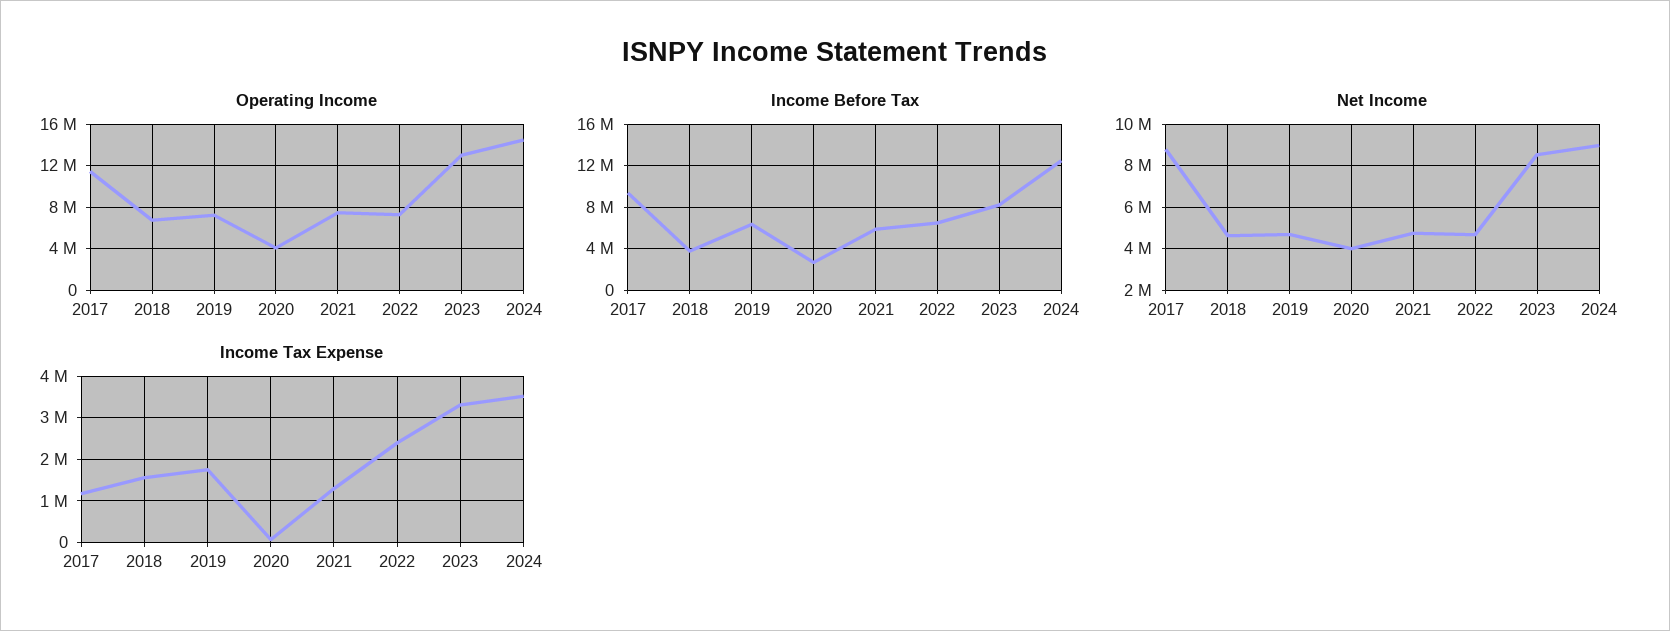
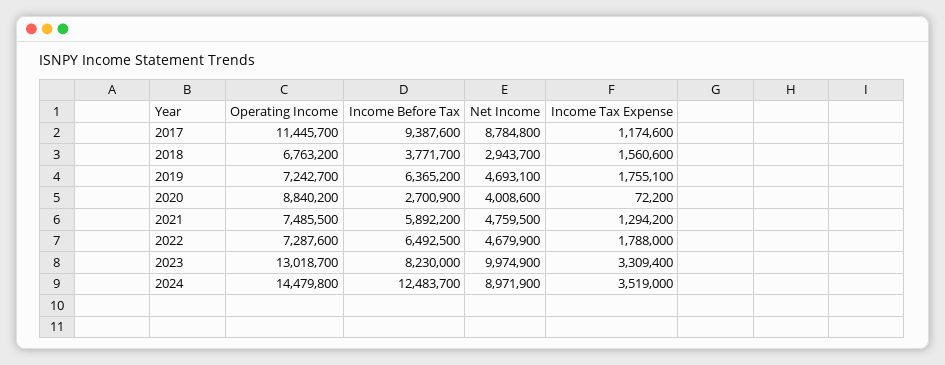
  {
    "Operating Income": {
      "2017": 11445700,
      "2018": 6763200,
      "2019": 7242700,
-     "2020": 4000000,
+     "2020": 8840200,
      "2021": 7485500,
      "2022": 7287600,
      "2023": 13018700,
      "2024": 14479800
    },
    "Income Before Tax": {
      "2017": 9387600,
      "2018": 3771700,
      "2019": 6365200,
      "2020": 2700900,
      "2021": 5892200,
      "2022": 6492500,
      "2023": 8230000,
      "2024": 12483700
    },
    "Net Income": {
      "2017": 8784800,
-     "2018": 4500000,
+     "2018": 2943700,
      "2019": 4693100,
      "2020": 4008600,
      "2021": 4759500,
      "2022": 4679900,
-     "2023": 8500000,
+     "2023": 9974900,
      "2024": 8971900
    },
    "Income Tax Expense": {
      "2017": 1174600,
      "2018": 1560600,
      "2019": 1755100,
      "2020": 72200,
      "2021": 1294200,
-     "2022": 2400000,
+     "2022": 1788000,
      "2023": 3309400,
      "2024": 3519000
    }
  }

